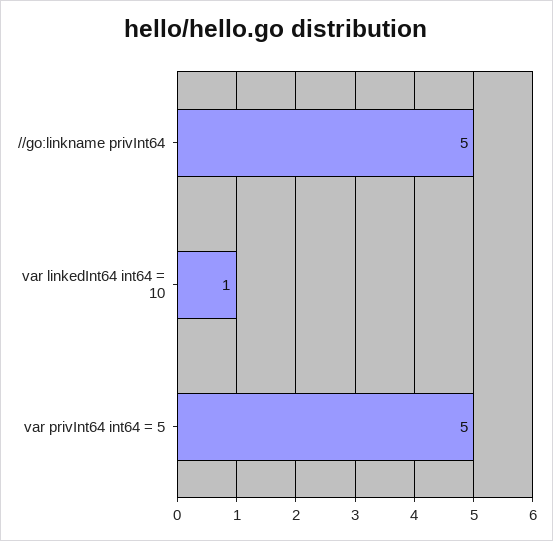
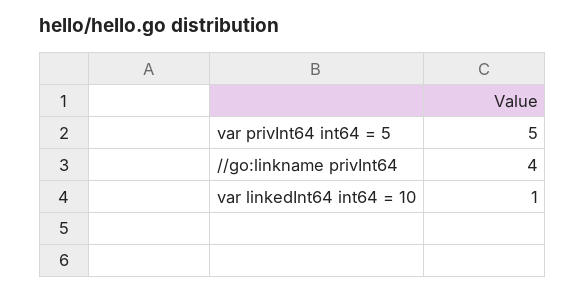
  {
-   "//go:linkname privInt64": 5,
+   "//go:linkname privInt64": 4,
    "var linkedInt64 int64 = 10": 1,
    "var privInt64 int64 = 5": 5
  }

